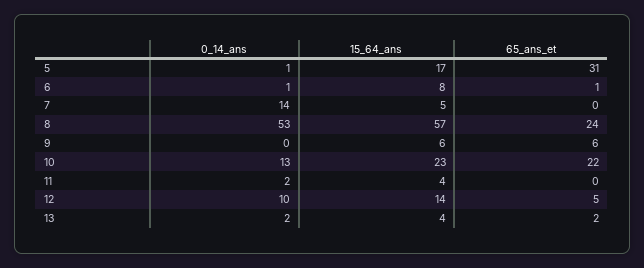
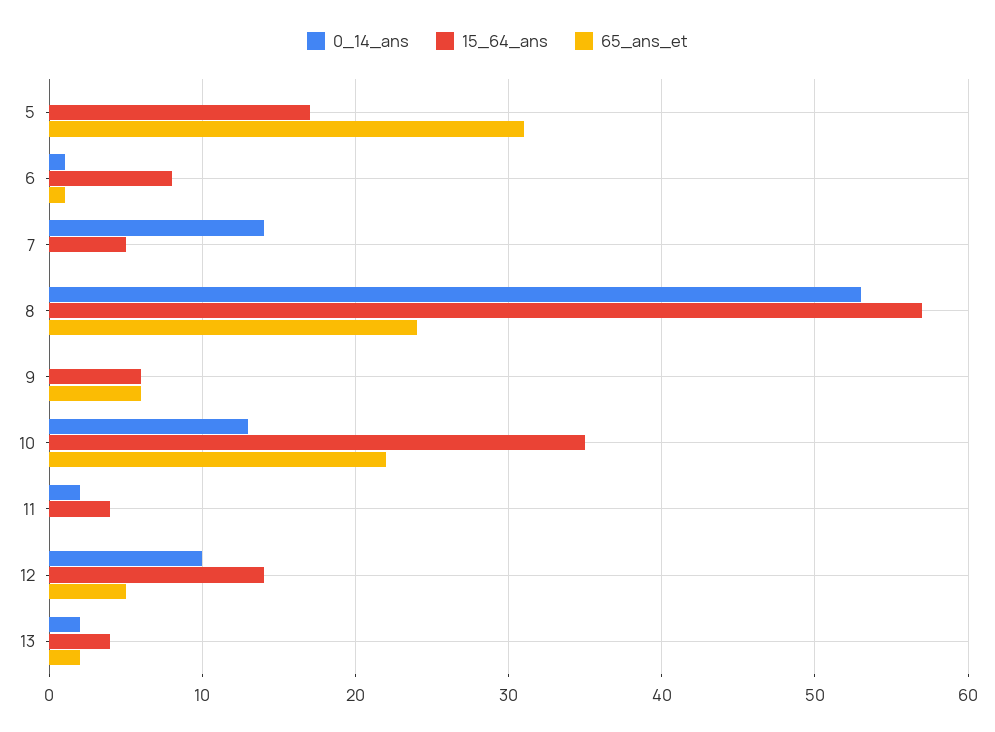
  {
    "0_14_ans": {
-     "5": 1,
+     "5": 0,
      "6": 1,
      "7": 14,
      "8": 53,
      "9": 0,
      "10": 13,
      "11": 2,
      "12": 10,
      "13": 2
    },
    "15_64_ans": {
      "5": 17,
      "6": 8,
      "7": 5,
      "8": 57,
      "9": 6,
-     "10": 23,
+     "10": 35,
      "11": 4,
      "12": 14,
      "13": 4
    },
    "65_ans_et": {
      "5": 31,
      "6": 1,
      "7": 0,
      "8": 24,
      "9": 6,
      "10": 22,
      "11": 0,
      "12": 5,
      "13": 2
    }
  }

